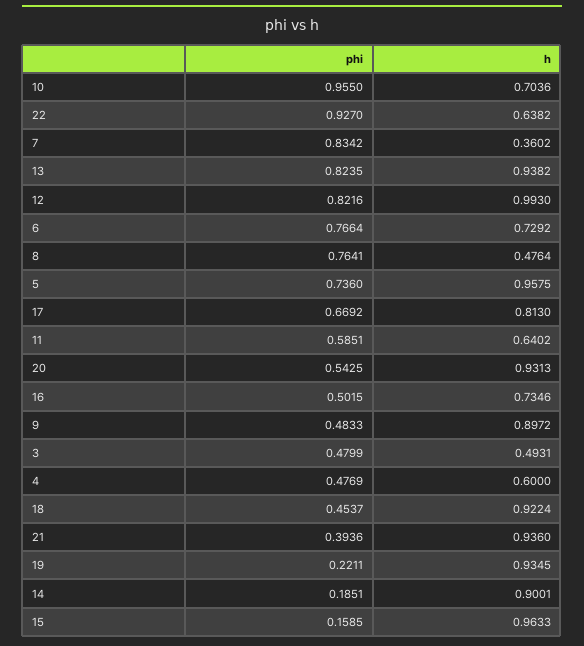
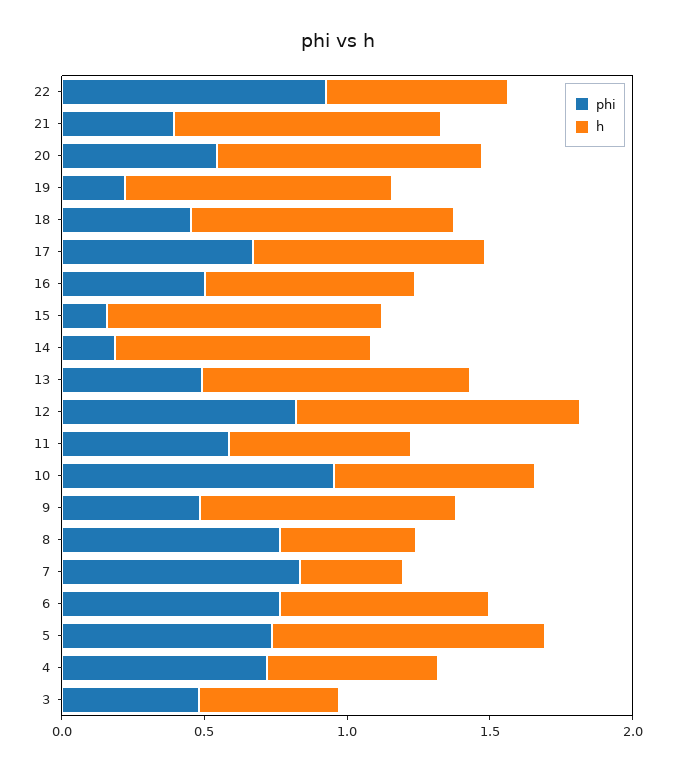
  {
    "phi": {
      "10": 0.955,
      "22": 0.927,
      "7": 0.8342,
-     "13": 0.8235,
+     "13": 0.5,
      "12": 0.8216,
      "6": 0.7664,
      "8": 0.7641,
      "5": 0.736,
      "17": 0.6692,
      "11": 0.5851,
      "20": 0.5425,
      "16": 0.5015,
      "9": 0.4833,
      "3": 0.4799,
-     "4": 0.4769,
+     "4": 0.7,
      "18": 0.4537,
      "21": 0.3936,
      "19": 0.2211,
      "14": 0.1851,
      "15": 0.1585
    },
    "h": {
      "10": 0.7036,
      "22": 0.6382,
      "7": 0.3602,
      "13": 0.9382,
      "12": 0.993,
      "6": 0.7292,
      "8": 0.4764,
      "5": 0.9575,
      "17": 0.813,
      "11": 0.6402,
      "20": 0.9313,
      "16": 0.7346,
      "9": 0.8972,
      "3": 0.4931,
      "4": 0.6,
      "18": 0.9224,
      "21": 0.936,
      "19": 0.9345,
      "14": 0.9001,
      "15": 0.9633
    }
  }

